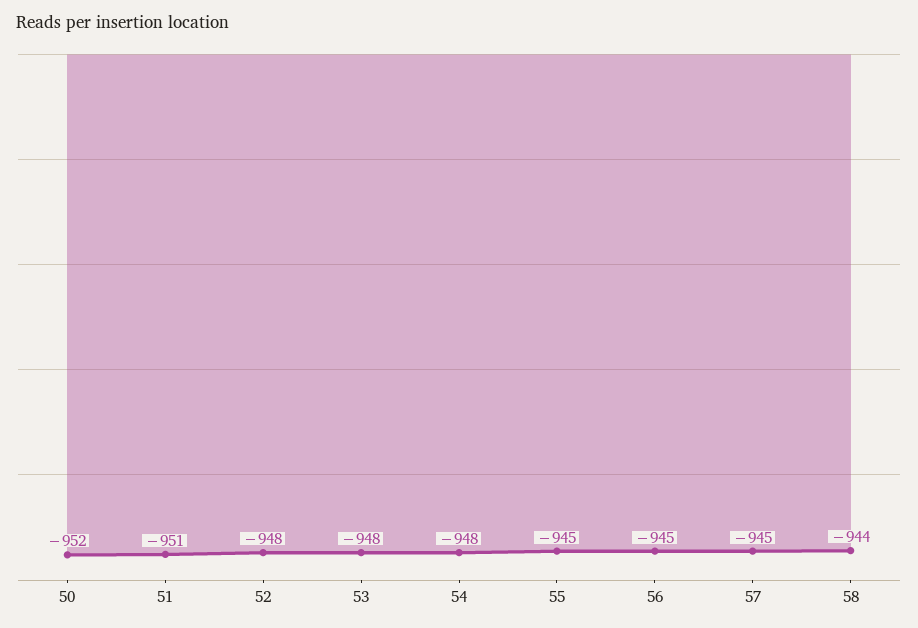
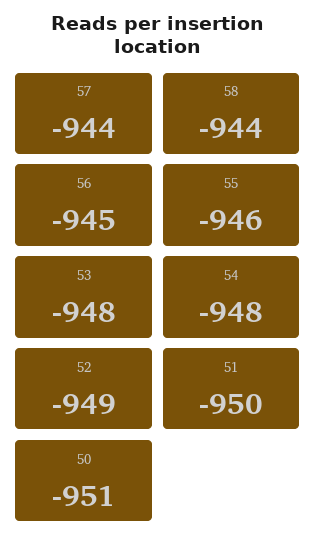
  {
-   "50": -952,
+   "50": -951,
-   "51": -951,
+   "51": -950,
-   "52": -948,
+   "52": -949,
    "53": -948,
    "54": -948,
-   "55": -945,
+   "55": -946,
    "56": -945,
-   "57": -945,
+   "57": -944,
    "58": -944
  }

